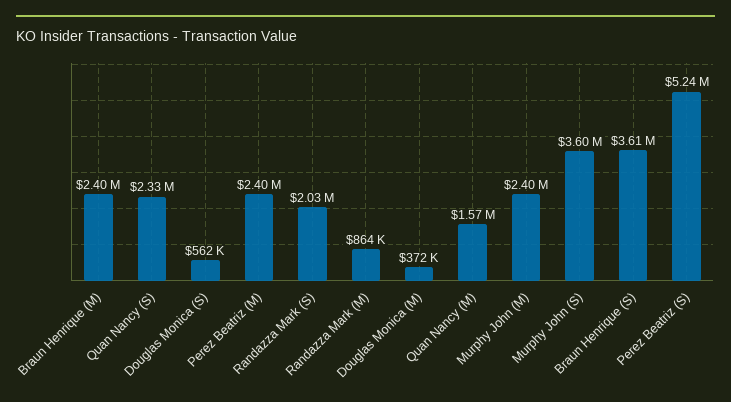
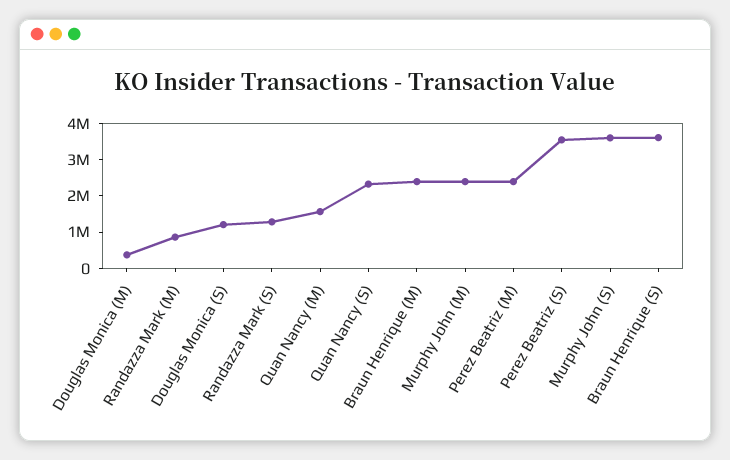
  {
    "Braun Henrique (M)": 2400000,
    "Quan Nancy (S)": 2330000,
-   "Douglas Monica (S)": 562000,
+   "Douglas Monica (S)": 1250000,
    "Perez Beatriz (M)": 2400000,
-   "Randazza Mark (S)": 2030000,
+   "Randazza Mark (S)": 1250000,
    "Randazza Mark (M)": 864000,
    "Douglas Monica (M)": 372000,
    "Quan Nancy (M)": 1570000,
    "Murphy John (M)": 2400000,
    "Murphy John (S)": 3600000,
    "Braun Henrique (S)": 3610000,
-   "Perez Beatriz (S)": 5240000
+   "Perez Beatriz (S)": 3500000
  }

